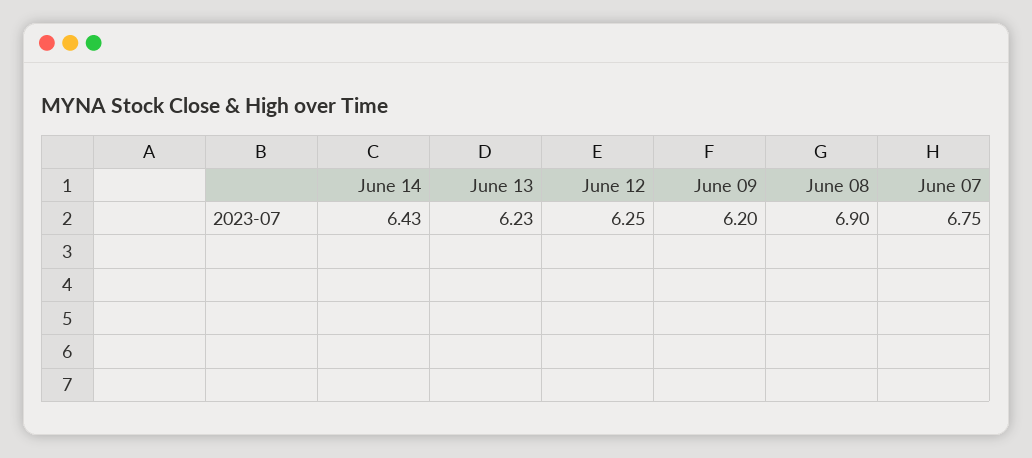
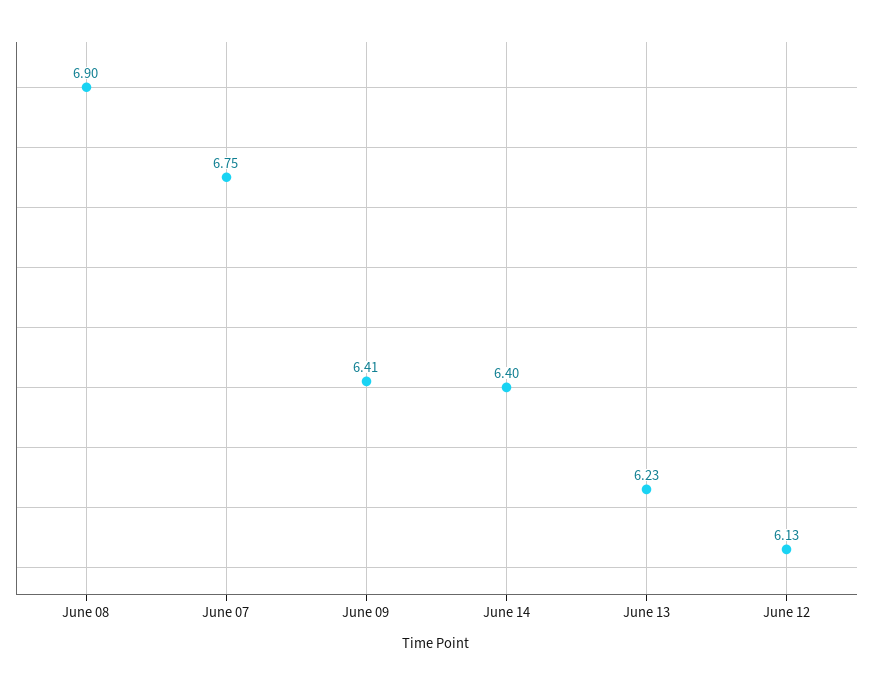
  {
-   "June 14": 6.43,
+   "June 14": 6.4,
    "June 13": 6.23,
-   "June 12": 6.25,
+   "June 12": 6.13,
-   "June 09": 6.2,
+   "June 09": 6.41,
    "June 08": 6.9,
    "June 07": 6.75
  }

